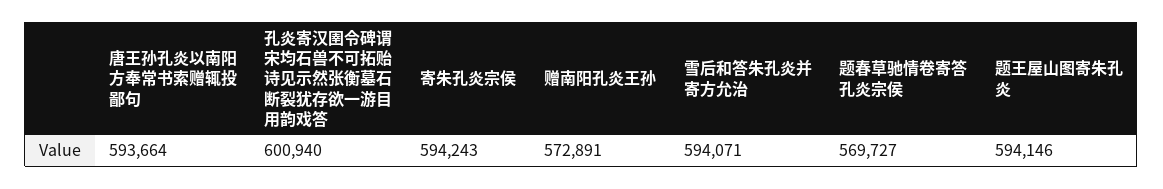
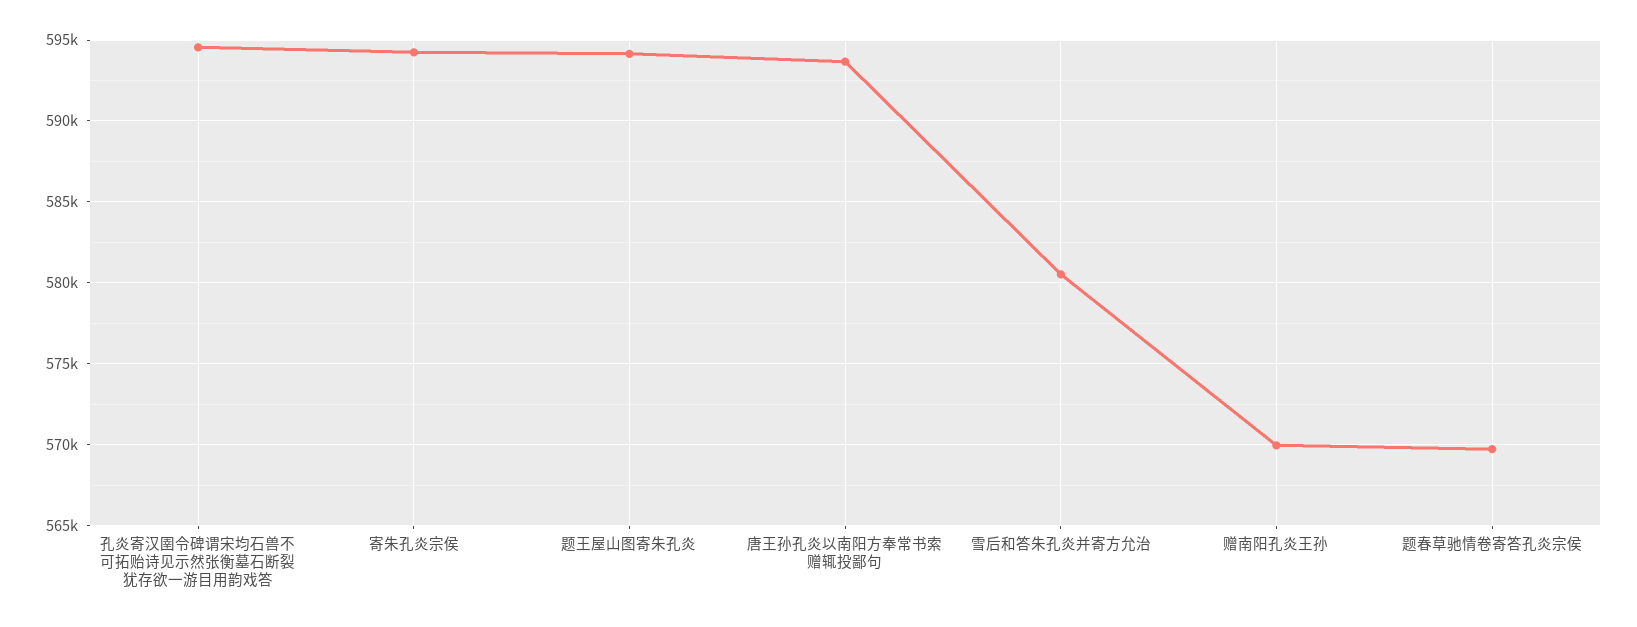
  {
    "唐王孙孔炎以南阳方奉常书索赠辄投鄙句": 593664,
-   "孔炎寄汉圉令碑谓宋均石兽不可拓贻诗见示然张衡墓石断裂犹存欲一游目用韵戏答": 600940,
+   "孔炎寄汉圉令碑谓宋均石兽不可拓贻诗见示然张衡墓石断裂犹存欲一游目用韵戏答": 594500,
    "寄朱孔炎宗侯": 594243,
-   "赠南阳孔炎王孙": 572891,
+   "赠南阳孔炎王孙": 570000,
-   "雪后和答朱孔炎并寄方允治": 594071,
+   "雪后和答朱孔炎并寄方允治": 580500,
    "题春草驰情卷寄答孔炎宗侯": 569727,
    "题王屋山图寄朱孔炎": 594146
  }

